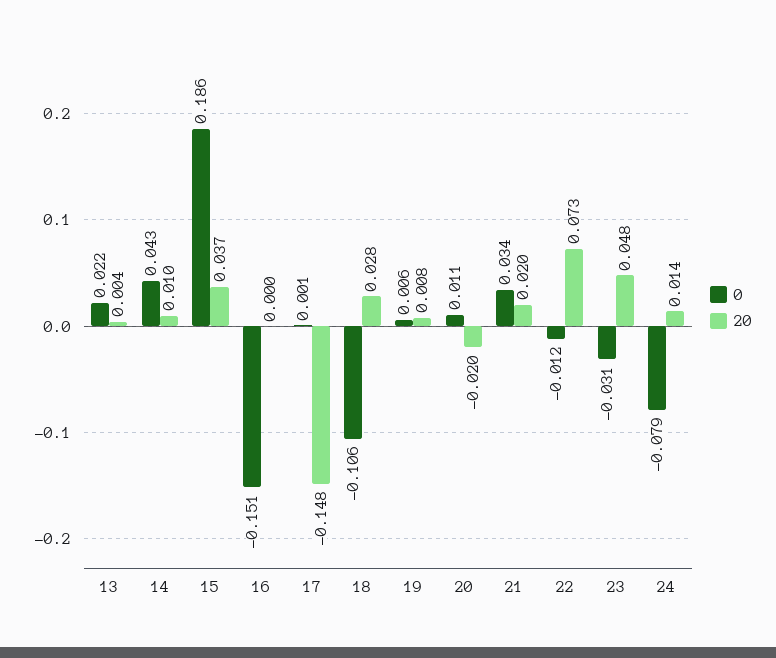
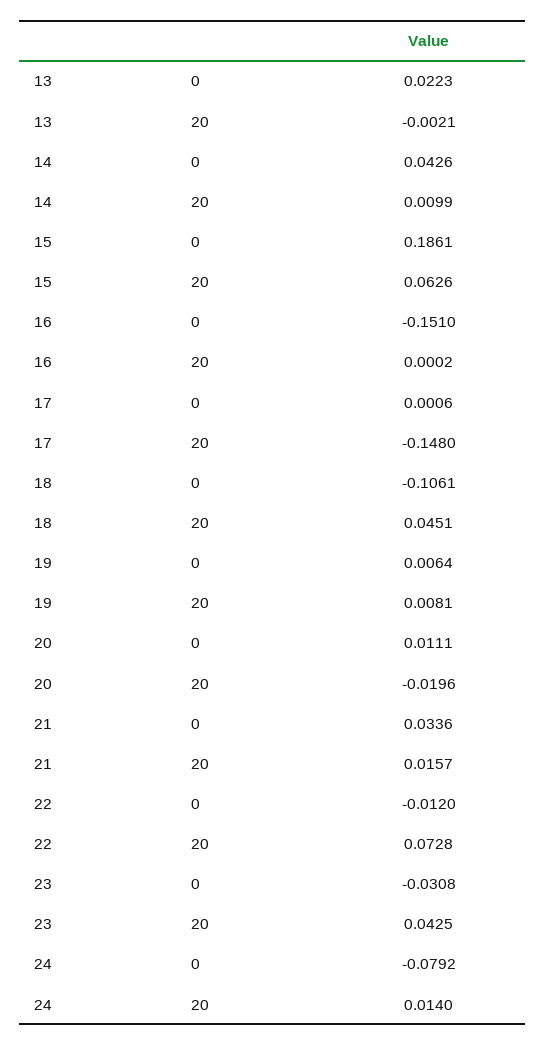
  {
    "0": {
      "13": 0.0223,
      "14": 0.0426,
      "15": 0.1861,
      "16": -0.151,
      "17": 0.0006,
      "18": -0.1061,
      "19": 0.0064,
      "20": 0.0111,
      "21": 0.0336,
      "22": -0.012,
      "23": -0.0308,
      "24": -0.0792
    },
    "20": {
-     "13": 0.004,
+     "13": -0.0021,
      "14": 0.0099,
-     "15": 0.037,
+     "15": 0.0626,
      "16": 0.0002,
      "17": -0.148,
-     "18": 0.028,
+     "18": 0.0451,
      "19": 0.0081,
      "20": -0.0196,
-     "21": 0.02,
+     "21": 0.0157,
      "22": 0.0728,
-     "23": 0.048,
+     "23": 0.0425,
      "24": 0.014
    }
  }

